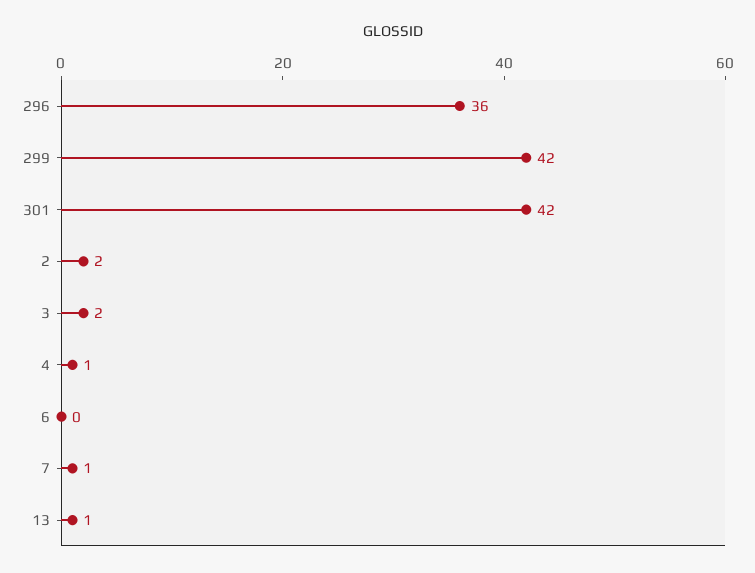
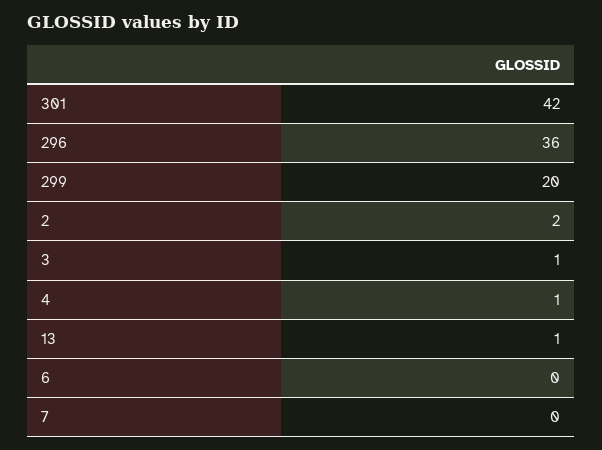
  {
    "296": 36,
-   "299": 42,
+   "299": 20,
    "301": 42,
    "2": 2,
-   "3": 2,
+   "3": 1,
    "4": 1,
    "6": 0,
-   "7": 1,
+   "7": 0,
    "13": 1
  }

